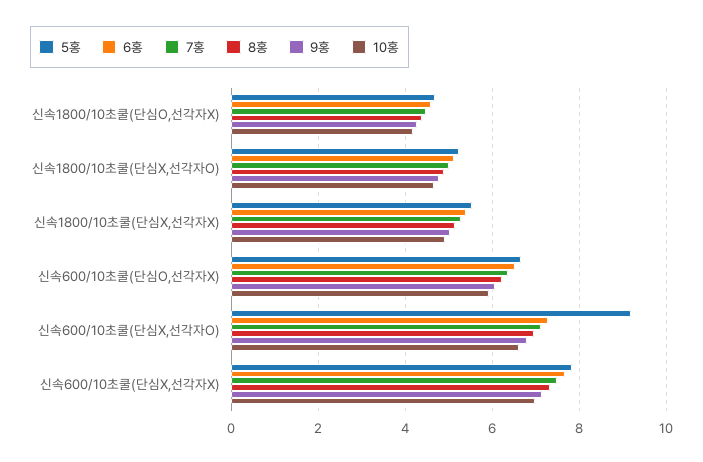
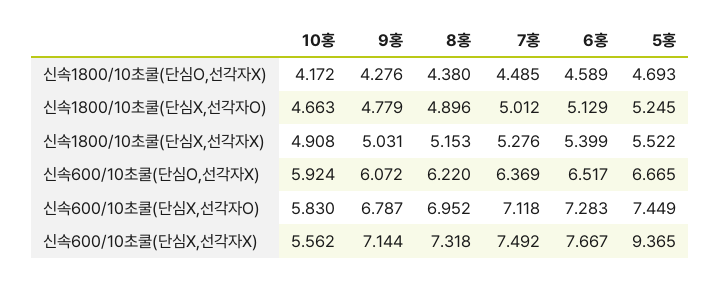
  {
    "5홍": {
      "신속1800/10초쿨(단심O,선각자X)": 4.693,
      "신속1800/10초쿨(단심X,선각자O)": 5.245,
      "신속1800/10초쿨(단심X,선각자X)": 5.522,
      "신속600/10초쿨(단심O,선각자X)": 6.665,
-     "신속600/10초쿨(단심X,선각자O)": 9.2,
+     "신속600/10초쿨(단심X,선각자O)": 7.449,
-     "신속600/10초쿨(단심X,선각자X)": 7.8
+     "신속600/10초쿨(단심X,선각자X)": 9.365
    },
    "6홍": {
      "신속1800/10초쿨(단심O,선각자X)": 4.589,
      "신속1800/10초쿨(단심X,선각자O)": 5.129,
      "신속1800/10초쿨(단심X,선각자X)": 5.399,
      "신속600/10초쿨(단심O,선각자X)": 6.517,
      "신속600/10초쿨(단심X,선각자O)": 7.283,
      "신속600/10초쿨(단심X,선각자X)": 7.667
    },
    "7홍": {
      "신속1800/10초쿨(단심O,선각자X)": 4.485,
      "신속1800/10초쿨(단심X,선각자O)": 5.012,
      "신속1800/10초쿨(단심X,선각자X)": 5.276,
      "신속600/10초쿨(단심O,선각자X)": 6.369,
      "신속600/10초쿨(단심X,선각자O)": 7.118,
      "신속600/10초쿨(단심X,선각자X)": 7.492
    },
    "8홍": {
      "신속1800/10초쿨(단심O,선각자X)": 4.38,
      "신속1800/10초쿨(단심X,선각자O)": 4.896,
      "신속1800/10초쿨(단심X,선각자X)": 5.153,
      "신속600/10초쿨(단심O,선각자X)": 6.22,
      "신속600/10초쿨(단심X,선각자O)": 6.952,
      "신속600/10초쿨(단심X,선각자X)": 7.318
    },
    "9홍": {
      "신속1800/10초쿨(단심O,선각자X)": 4.276,
      "신속1800/10초쿨(단심X,선각자O)": 4.779,
      "신속1800/10초쿨(단심X,선각자X)": 5.031,
      "신속600/10초쿨(단심O,선각자X)": 6.072,
      "신속600/10초쿨(단심X,선각자O)": 6.787,
      "신속600/10초쿨(단심X,선각자X)": 7.144
    },
    "10홍": {
      "신속1800/10초쿨(단심O,선각자X)": 4.172,
      "신속1800/10초쿨(단심X,선각자O)": 4.663,
      "신속1800/10초쿨(단심X,선각자X)": 4.908,
      "신속600/10초쿨(단심O,선각자X)": 5.924,
-     "신속600/10초쿨(단심X,선각자O)": 6.6,
+     "신속600/10초쿨(단심X,선각자O)": 5.83,
-     "신속600/10초쿨(단심X,선각자X)": 7
+     "신속600/10초쿨(단심X,선각자X)": 5.562
    }
  }

